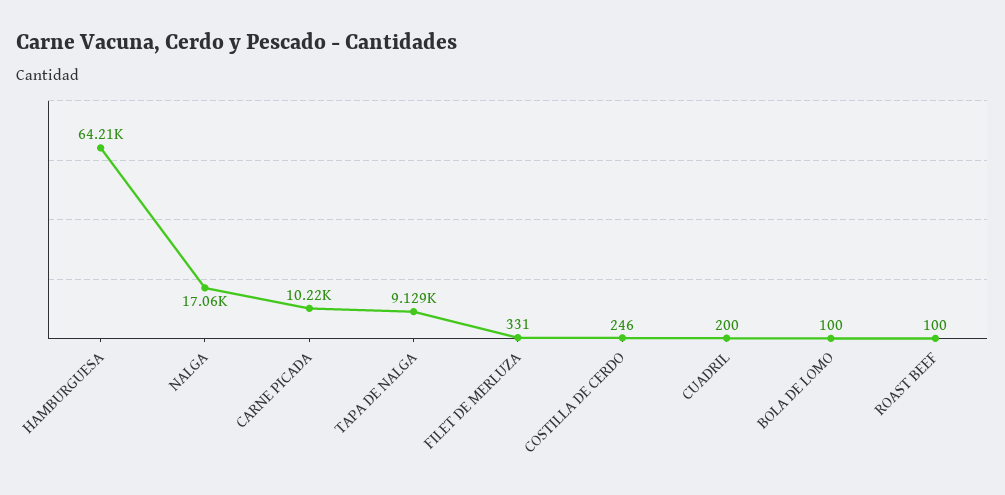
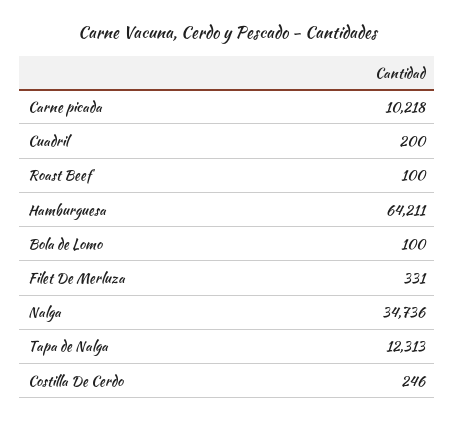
  {
    "HAMBURGUESA": 64211,
-   "NALGA": 17060,
+   "NALGA": 34736,
    "CARNE PICADA": 10218,
-   "TAPA DE NALGA": 9129,
+   "TAPA DE NALGA": 12313,
    "FILET DE MERLUZA": 331,
    "COSTILLA DE CERDO": 246,
    "CUADRIL": 200,
    "BOLA DE LOMO": 100,
    "ROAST BEEF": 100
  }

